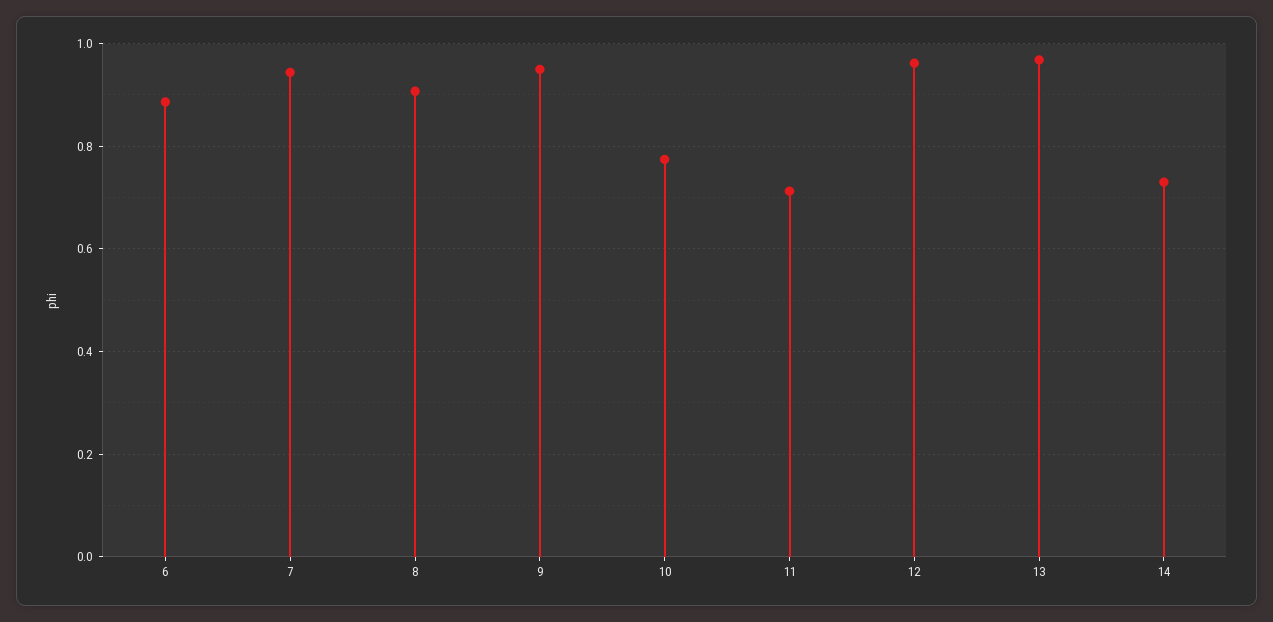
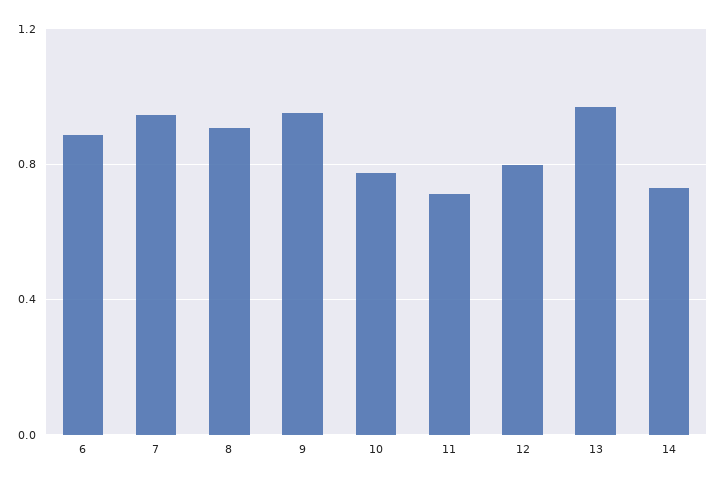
  {
    "6": 0.88,
    "7": 0.94,
    "8": 0.9,
    "9": 0.94,
    "10": 0.78,
    "11": 0.72,
-   "12": 0.96,
+   "12": 0.8,
    "13": 0.96,
    "14": 0.74
  }

